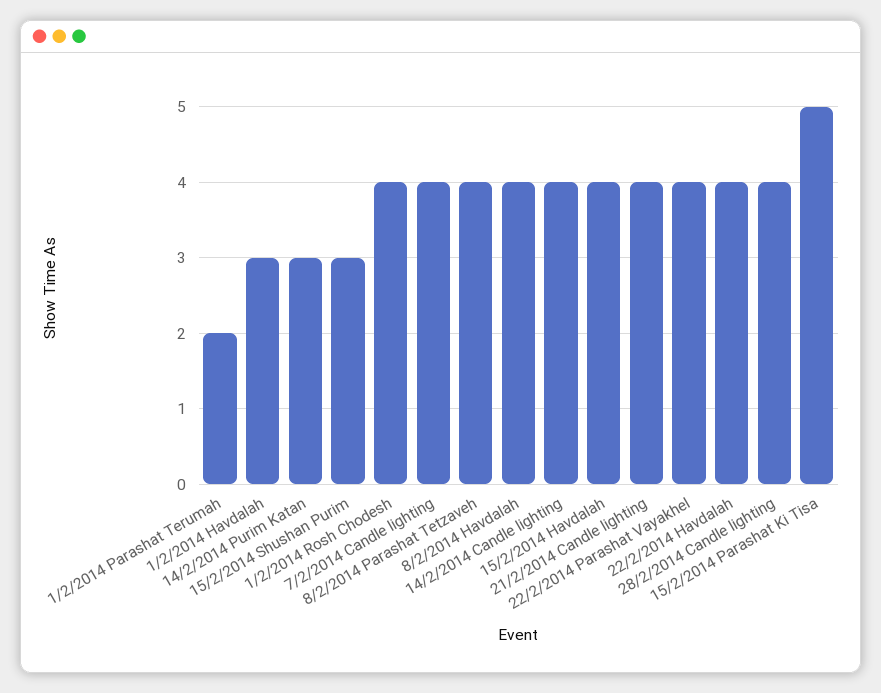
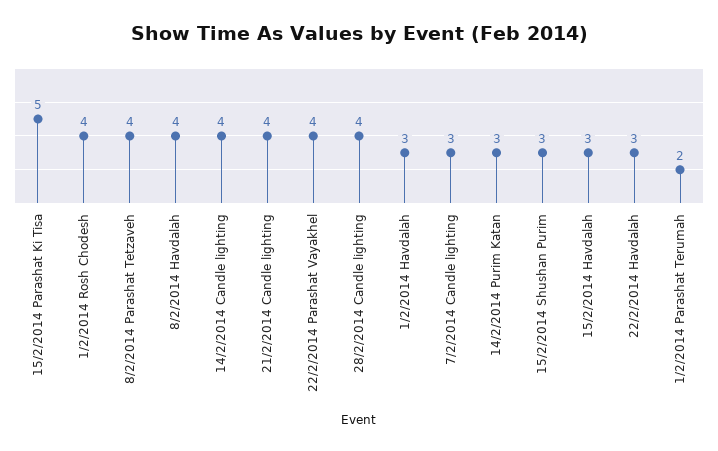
  {
    "1/2/2014 Parashat Terumah": 2,
    "1/2/2014 Havdalah": 3,
    "14/2/2014 Purim Katan": 3,
    "15/2/2014 Shushan Purim": 3,
    "1/2/2014 Rosh Chodesh": 4,
-   "7/2/2014 Candle lighting": 4,
+   "7/2/2014 Candle lighting": 3,
    "8/2/2014 Parashat Tetzaveh": 4,
    "8/2/2014 Havdalah": 4,
    "14/2/2014 Candle lighting": 4,
-   "15/2/2014 Havdalah": 4,
+   "15/2/2014 Havdalah": 3,
    "21/2/2014 Candle lighting": 4,
    "22/2/2014 Parashat Vayakhel": 4,
-   "22/2/2014 Havdalah": 4,
+   "22/2/2014 Havdalah": 3,
    "28/2/2014 Candle lighting": 4,
    "15/2/2014 Parashat Ki Tisa": 5
  }

